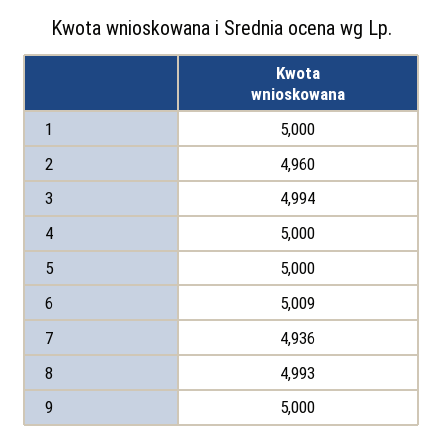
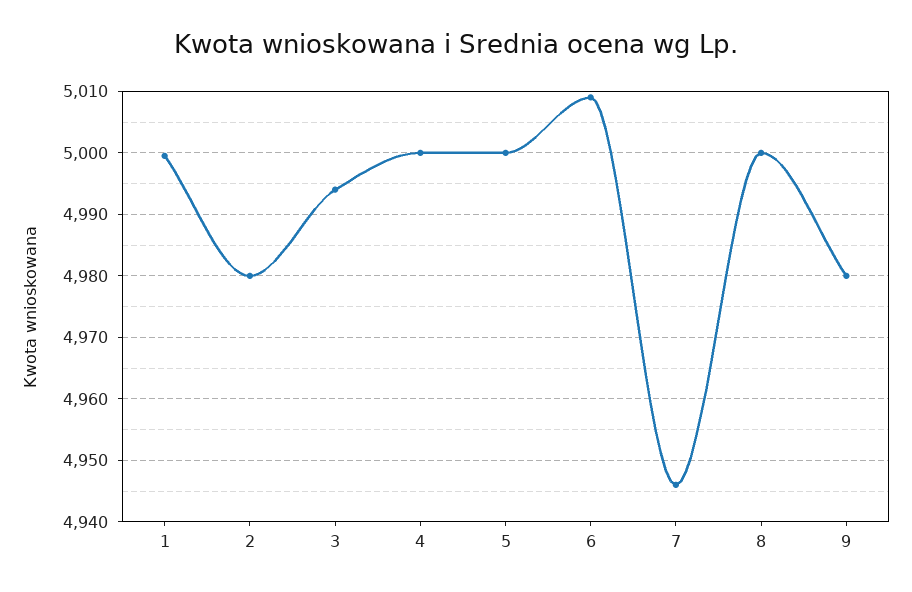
  {
    "1": 5000,
-   "2": 4960,
+   "2": 4980,
    "3": 4994,
    "4": 5000,
    "5": 5000,
    "6": 5009,
-   "7": 4936,
+   "7": 4946,
-   "8": 4993,
+   "8": 5000,
-   "9": 5000
+   "9": 4980
  }

